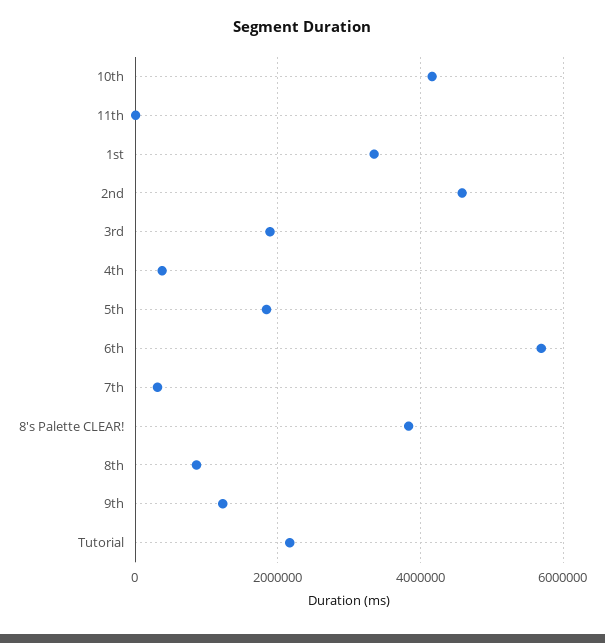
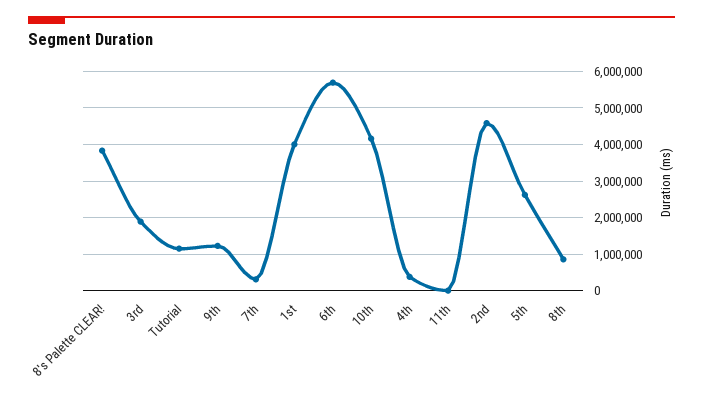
  {
    "10th": 4200000,
    "11th": 0,
-   "1st": 3400000,
+   "1st": 4000000,
    "2nd": 4600000,
    "3rd": 1800000,
    "4th": 400000,
-   "5th": 1800000,
+   "5th": 2600000,
    "6th": 5600000,
    "7th": 400000,
    "8's Palette CLEAR!": 3800000,
    "8th": 800000,
    "9th": 1200000,
-   "Tutorial": 2200000
+   "Tutorial": 1200000
  }

